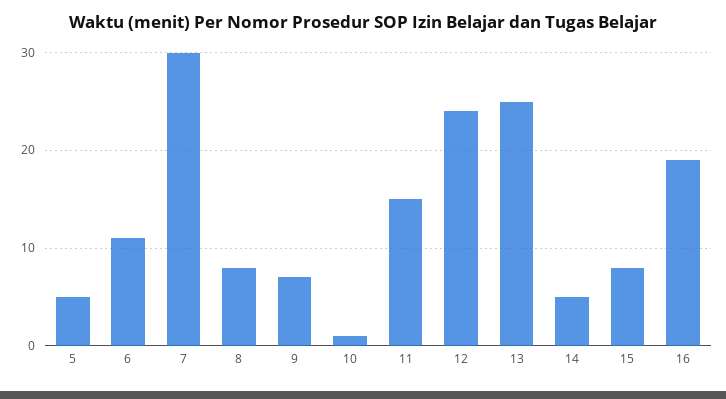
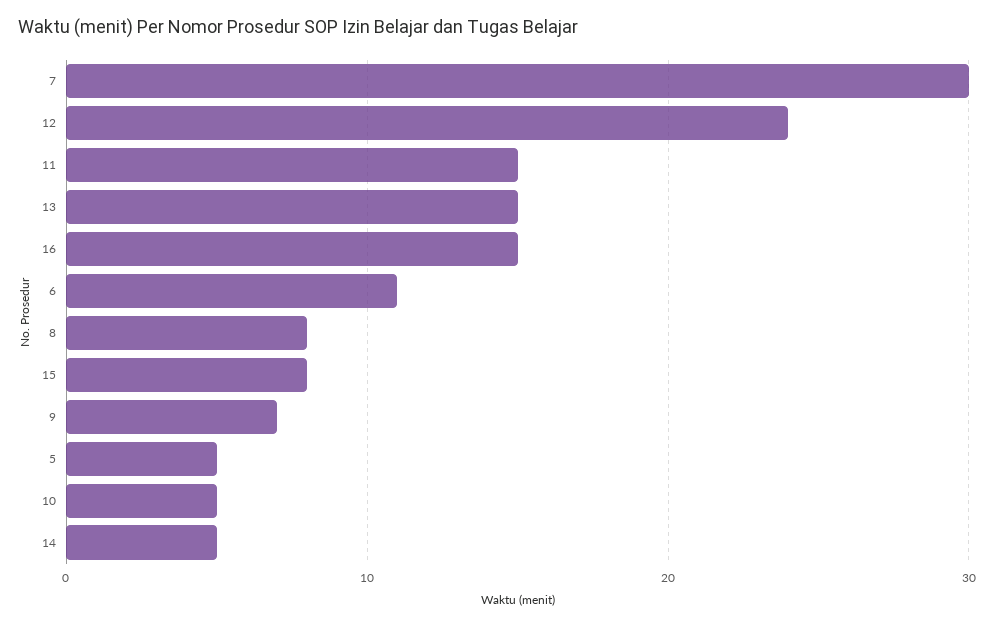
  {
    "5": 5,
    "6": 11,
    "7": 30,
    "8": 8,
    "9": 7,
-   "10": 1,
+   "10": 5,
    "11": 15,
    "12": 24,
-   "13": 25,
+   "13": 15,
    "14": 5,
    "15": 8,
-   "16": 19
+   "16": 15
  }

